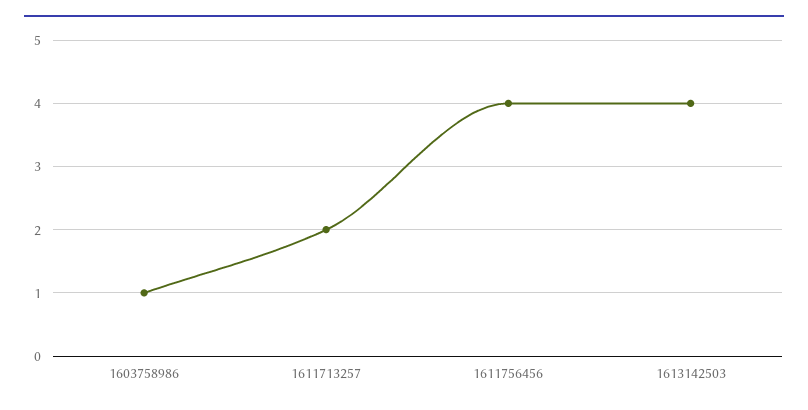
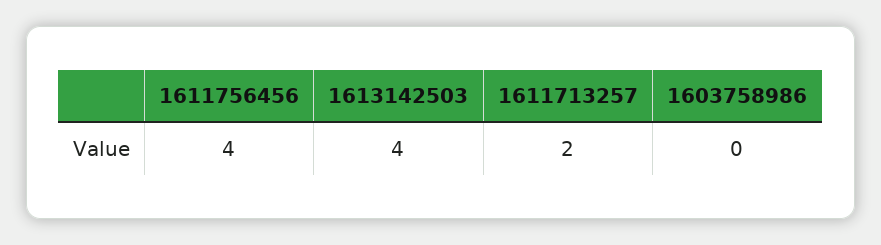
  {
-   "1603758986": 1,
+   "1603758986": 0,
    "1611713257": 2,
    "1611756456": 4,
    "1613142503": 4
  }

